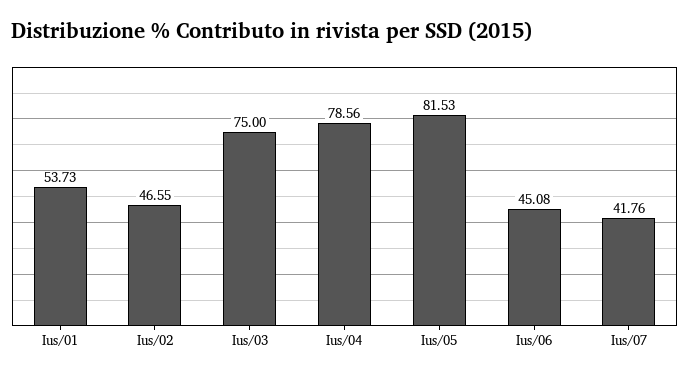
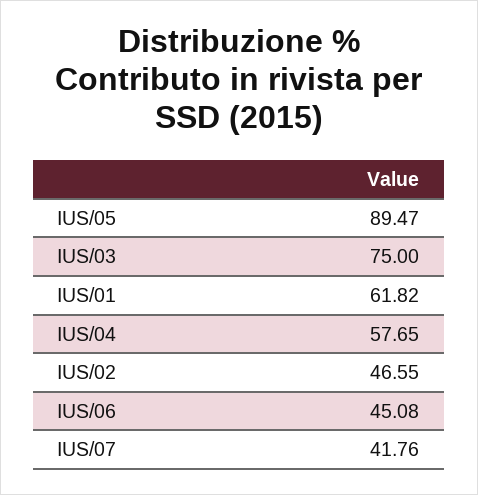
  {
-   "Ius/01": 53.73,
+   "Ius/01": 61.82,
    "Ius/02": 46.55,
    "Ius/03": 75,
-   "Ius/04": 78.56,
+   "Ius/04": 57.65,
-   "Ius/05": 81.53,
+   "Ius/05": 89.47,
    "Ius/06": 45.08,
    "Ius/07": 41.76
  }

